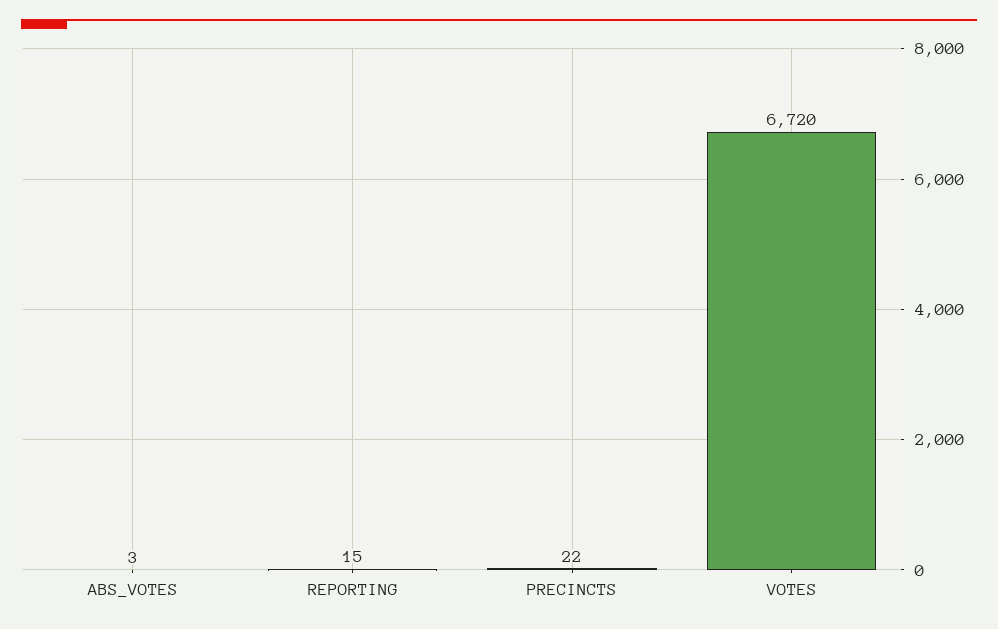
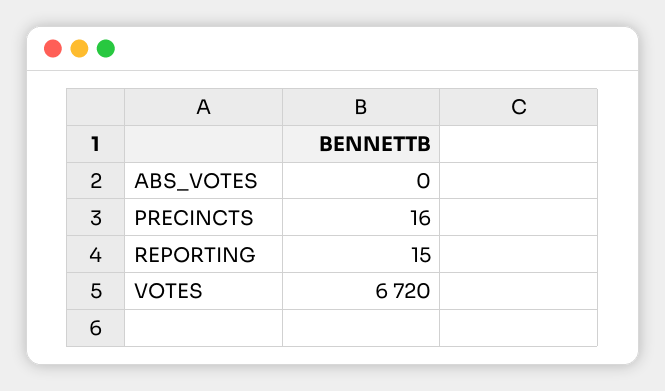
  {
-   "ABS_VOTES": 3,
+   "ABS_VOTES": 0,
    "REPORTING": 15,
-   "PRECINCTS": 22,
+   "PRECINCTS": 16,
    "VOTES": 6720
  }

